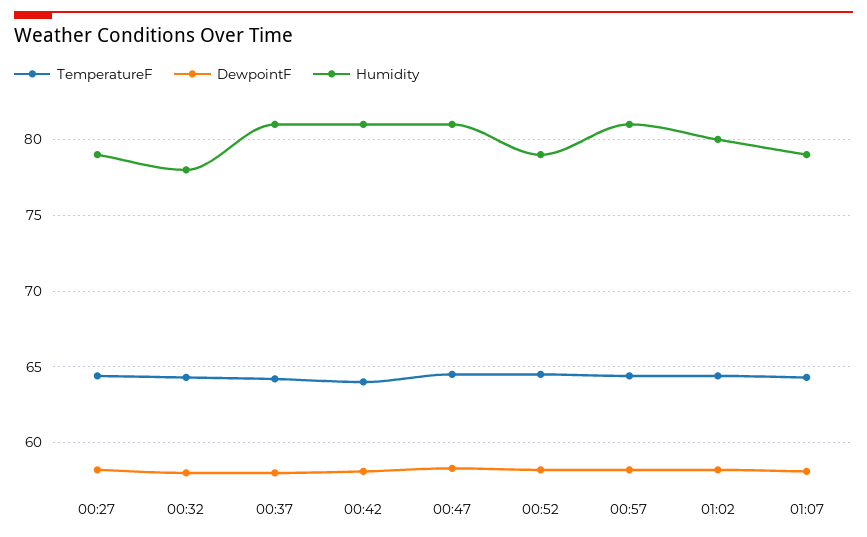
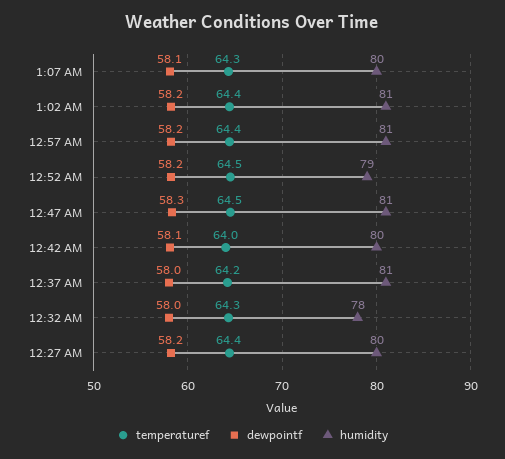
  {
    "TemperatureF": {
      "00:27": 64.4,
      "00:32": 64.3,
      "00:37": 64.2,
      "00:42": 64,
      "00:47": 64.5,
      "00:52": 64.5,
      "00:57": 64.4,
      "01:02": 64.4,
      "01:07": 64.3
    },
    "DewpointF": {
      "00:27": 58.2,
      "00:32": 58,
      "00:37": 58,
      "00:42": 58.1,
      "00:47": 58.3,
      "00:52": 58.2,
      "00:57": 58.2,
      "01:02": 58.2,
      "01:07": 58.1
    },
    "Humidity": {
-     "00:27": 79,
+     "00:27": 80,
      "00:32": 78,
      "00:37": 81,
-     "00:42": 81,
+     "00:42": 80,
      "00:47": 81,
      "00:52": 79,
      "00:57": 81,
-     "01:02": 80,
+     "01:02": 81,
-     "01:07": 79
+     "01:07": 80
    }
  }

